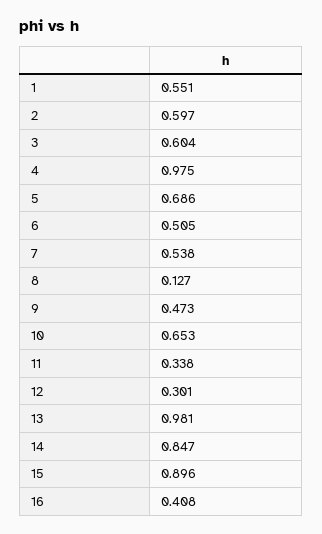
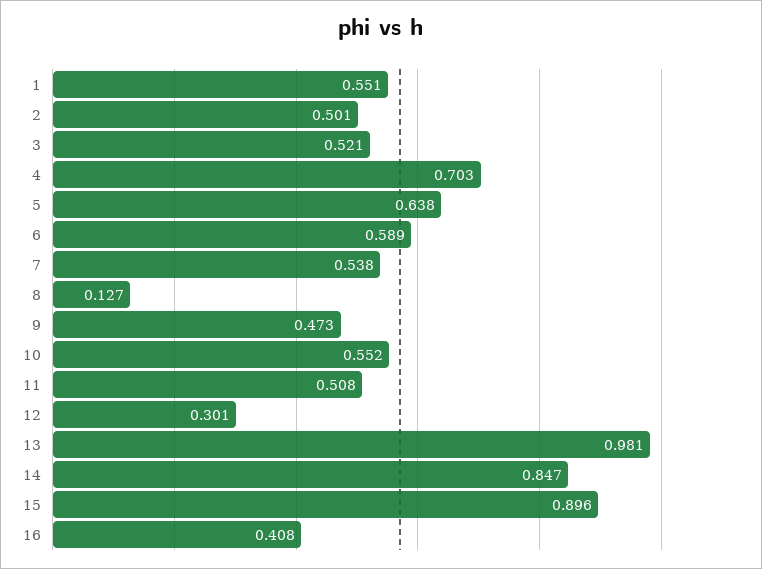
  {
    "1": 0.551,
-   "2": 0.597,
+   "2": 0.501,
-   "3": 0.604,
+   "3": 0.521,
-   "4": 0.975,
+   "4": 0.703,
-   "5": 0.686,
+   "5": 0.638,
-   "6": 0.505,
+   "6": 0.589,
    "7": 0.538,
    "8": 0.127,
    "9": 0.473,
-   "10": 0.653,
+   "10": 0.552,
-   "11": 0.338,
+   "11": 0.508,
    "12": 0.301,
    "13": 0.981,
    "14": 0.847,
    "15": 0.896,
    "16": 0.408
  }

